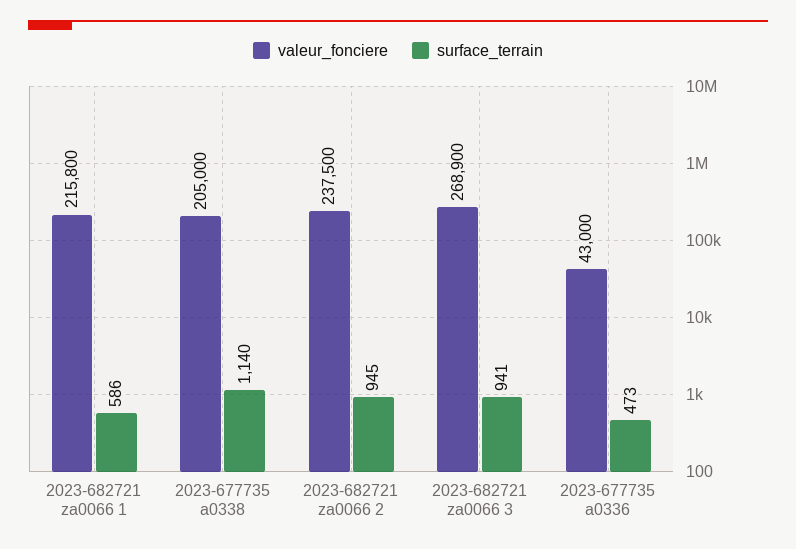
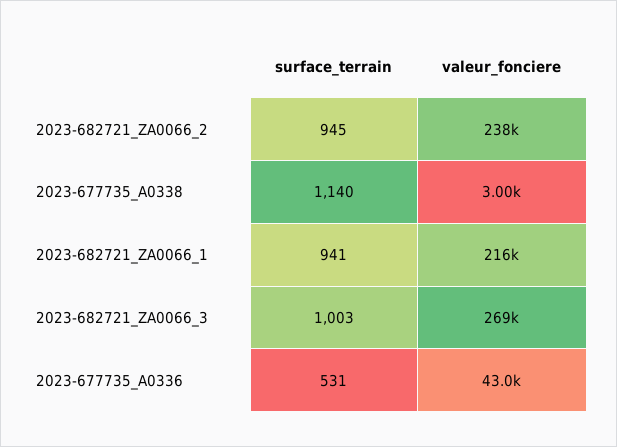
  {
    "valeur_fonciere": {
      "2023-682721 za0066 1": 215800,
-     "2023-677735 a0338": 205000,
+     "2023-677735 a0338": 3000,
      "2023-682721 za0066 2": 237500,
      "2023-682721 za0066 3": 268900,
      "2023-677735 a0336": 43000
    },
    "surface_terrain": {
-     "2023-682721 za0066 1": 586,
+     "2023-682721 za0066 1": 941,
      "2023-677735 a0338": 1140,
      "2023-682721 za0066 2": 945,
-     "2023-682721 za0066 3": 941,
+     "2023-682721 za0066 3": 1003,
-     "2023-677735 a0336": 473
+     "2023-677735 a0336": 531
    }
  }

